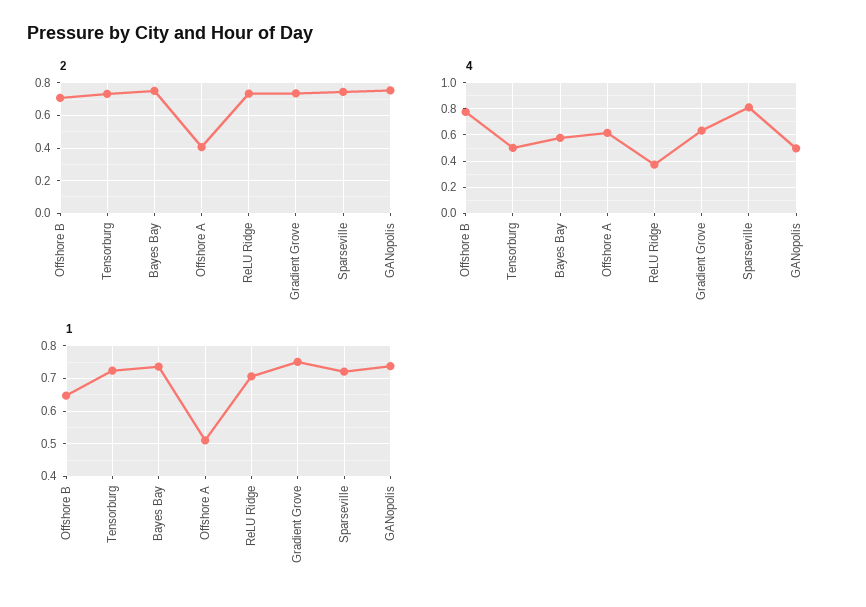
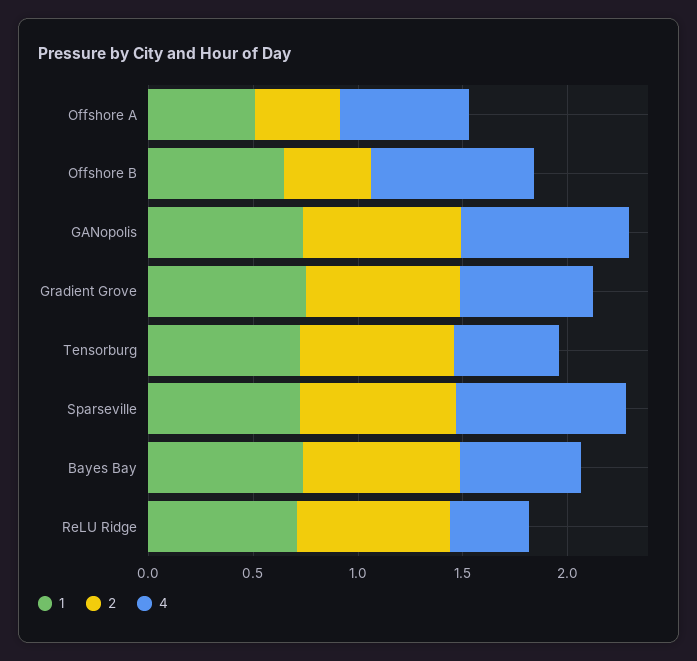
  {
    "2": {
-     "Offshore B": 0.7,
+     "Offshore B": 0.4,
      "Tensorburg": 0.75,
      "Bayes Bay": 0.75,
      "Offshore A": 0.4,
      "ReLU Ridge": 0.75,
      "Gradient Grove": 0.75,
      "Sparseville": 0.75,
      "GANopolis": 0.75
    },
    "4": {
      "Offshore B": 0.8,
      "Tensorburg": 0.5,
      "Bayes Bay": 0.6,
      "Offshore A": 0.6,
      "ReLU Ridge": 0.35,
      "Gradient Grove": 0.65,
      "Sparseville": 0.8,
-     "GANopolis": 0.5
+     "GANopolis": 0.8
    },
    "1": {
      "Offshore B": 0.64,
      "Tensorburg": 0.72,
      "Bayes Bay": 0.74,
      "Offshore A": 0.52,
      "ReLU Ridge": 0.7,
      "Gradient Grove": 0.76,
      "Sparseville": 0.72,
      "GANopolis": 0.74
    }
  }

